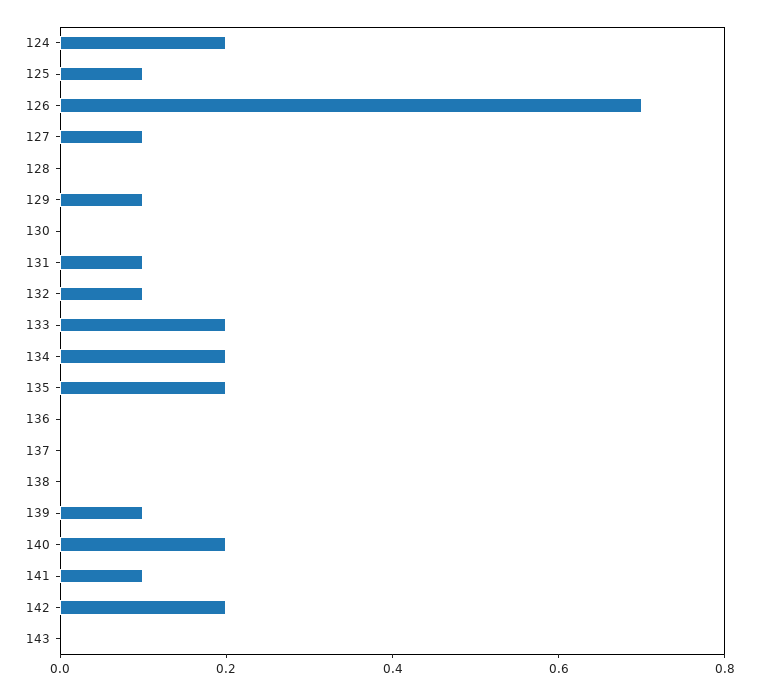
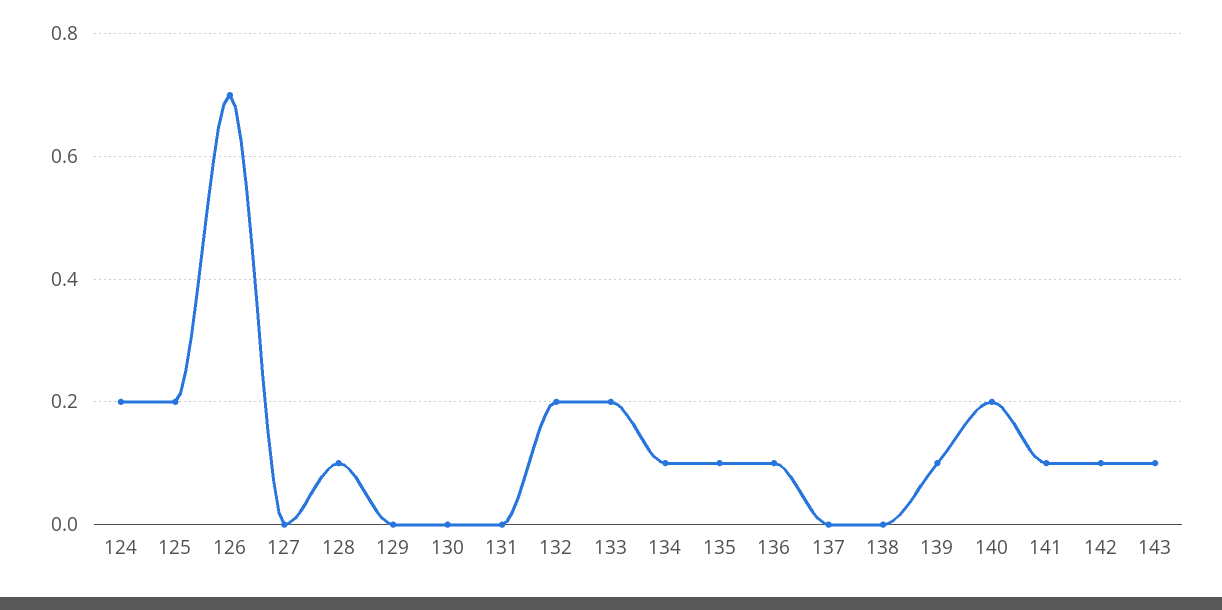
  {
    "124": 0.2,
-   "125": 0.1,
+   "125": 0.2,
    "126": 0.7,
-   "127": 0.1,
+   "127": 0,
-   "128": 0,
+   "128": 0.1,
-   "129": 0.1,
+   "129": 0,
    "130": 0,
-   "131": 0.1,
+   "131": 0,
-   "132": 0.1,
+   "132": 0.2,
    "133": 0.2,
-   "134": 0.2,
+   "134": 0.1,
-   "135": 0.2,
+   "135": 0.1,
-   "136": 0,
+   "136": 0.1,
    "137": 0,
    "138": 0,
    "139": 0.1,
    "140": 0.2,
    "141": 0.1,
-   "142": 0.2,
+   "142": 0.1,
-   "143": 0
+   "143": 0.1
  }

